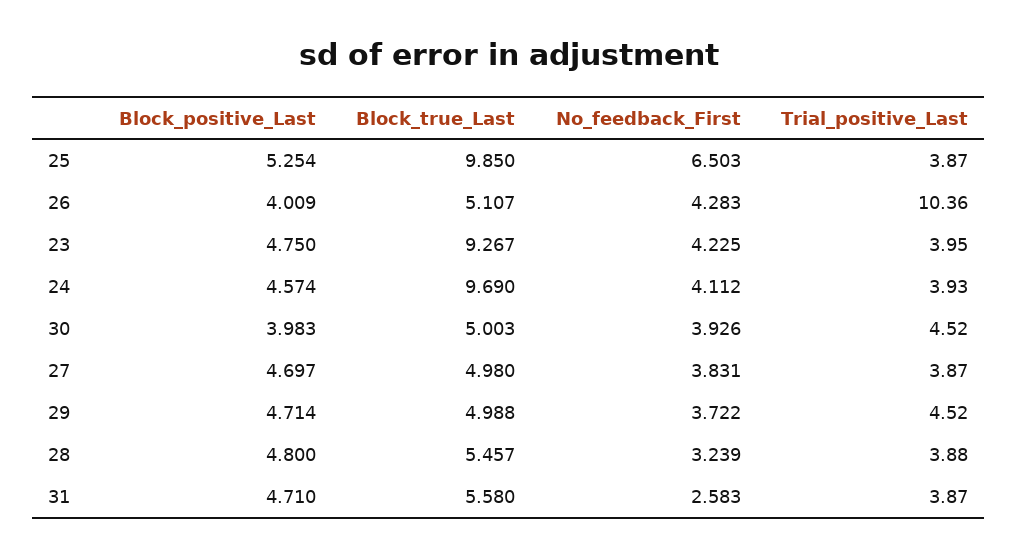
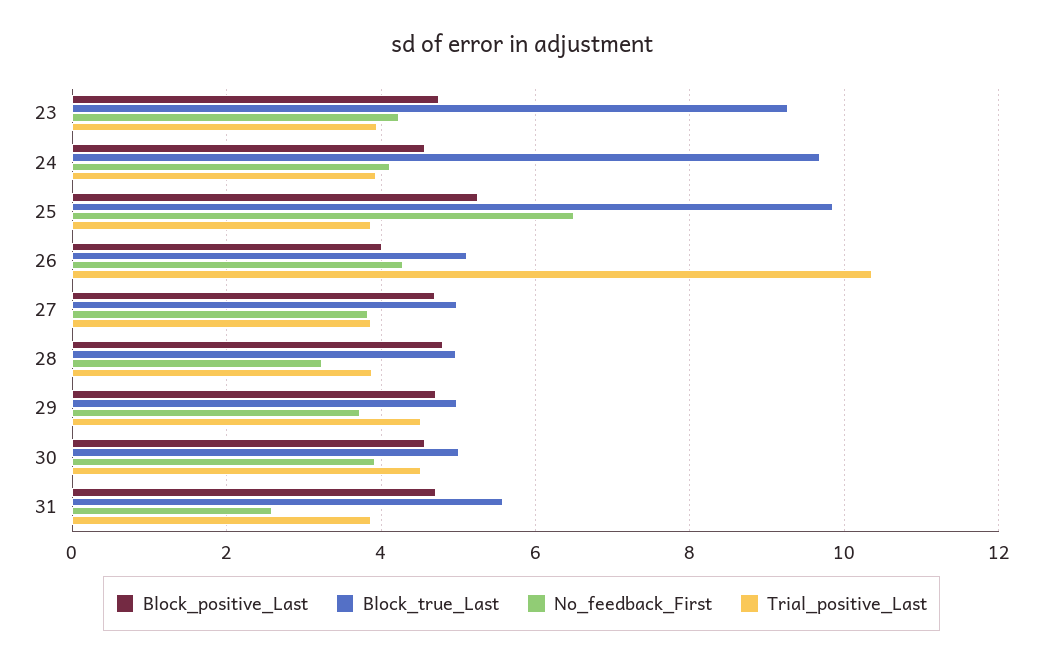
  {
    "Block_positive_Last": {
      "25": 5.254,
      "26": 4.009,
      "23": 4.75,
      "24": 4.574,
-     "30": 3.983,
+     "30": 4.6,
      "27": 4.697,
      "29": 4.714,
      "28": 4.8,
      "31": 4.71
    },
    "Block_true_Last": {
      "25": 9.85,
      "26": 5.107,
      "23": 9.267,
      "24": 9.69,
      "30": 5.003,
      "27": 4.98,
      "29": 4.988,
-     "28": 5.457,
+     "28": 5,
      "31": 5.58
    },
    "No_feedback_First": {
      "25": 6.503,
      "26": 4.283,
      "23": 4.225,
      "24": 4.112,
      "30": 3.926,
      "27": 3.831,
      "29": 3.722,
      "28": 3.239,
      "31": 2.583
    },
    "Trial_positive_Last": {
      "25": 3.87,
      "26": 10.36,
      "23": 3.95,
      "24": 3.93,
      "30": 4.52,
      "27": 3.87,
      "29": 4.52,
      "28": 3.88,
      "31": 3.87
    }
  }

